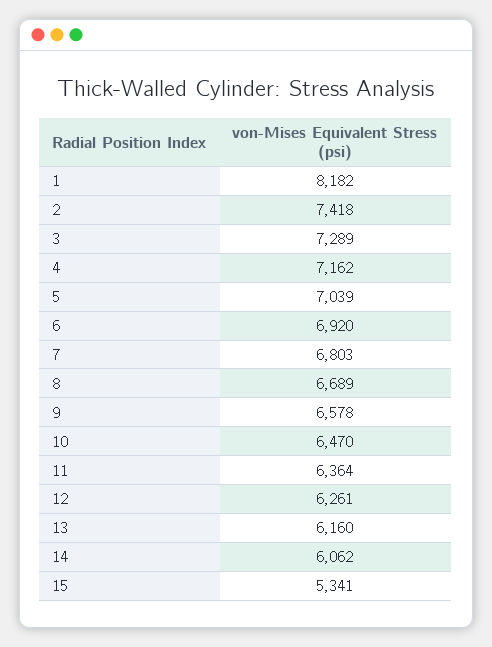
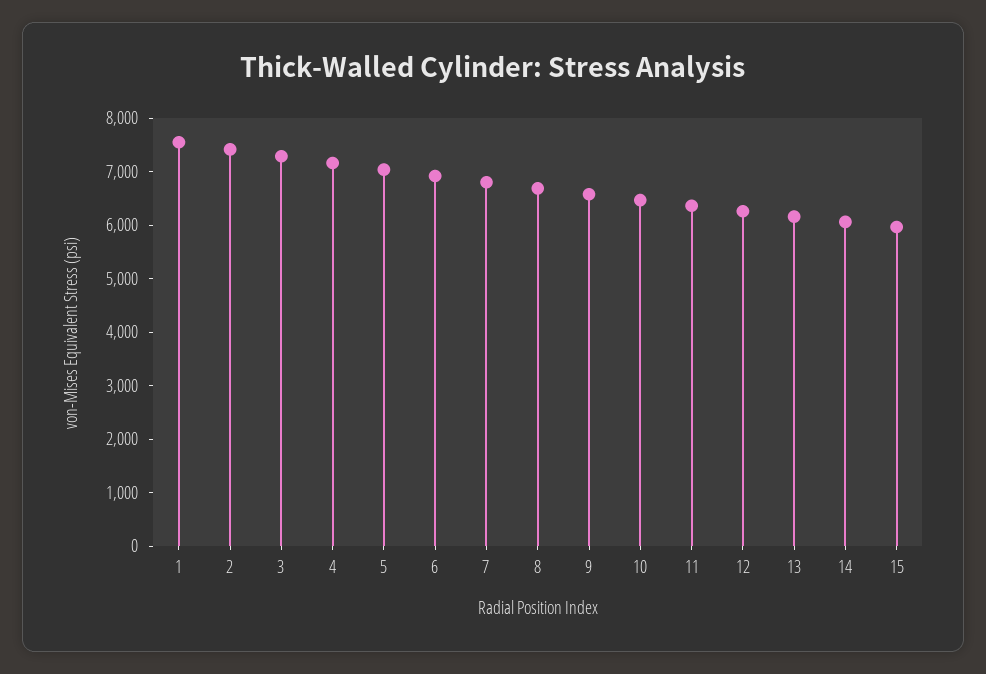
  {
-   "1": 8182,
+   "1": 7600,
    "2": 7418,
    "3": 7289,
    "4": 7162,
    "5": 7039,
    "6": 6920,
    "7": 6803,
    "8": 6689,
    "9": 6578,
    "10": 6470,
    "11": 6364,
    "12": 6261,
    "13": 6160,
    "14": 6062,
-   "15": 5341
+   "15": 6000
  }

